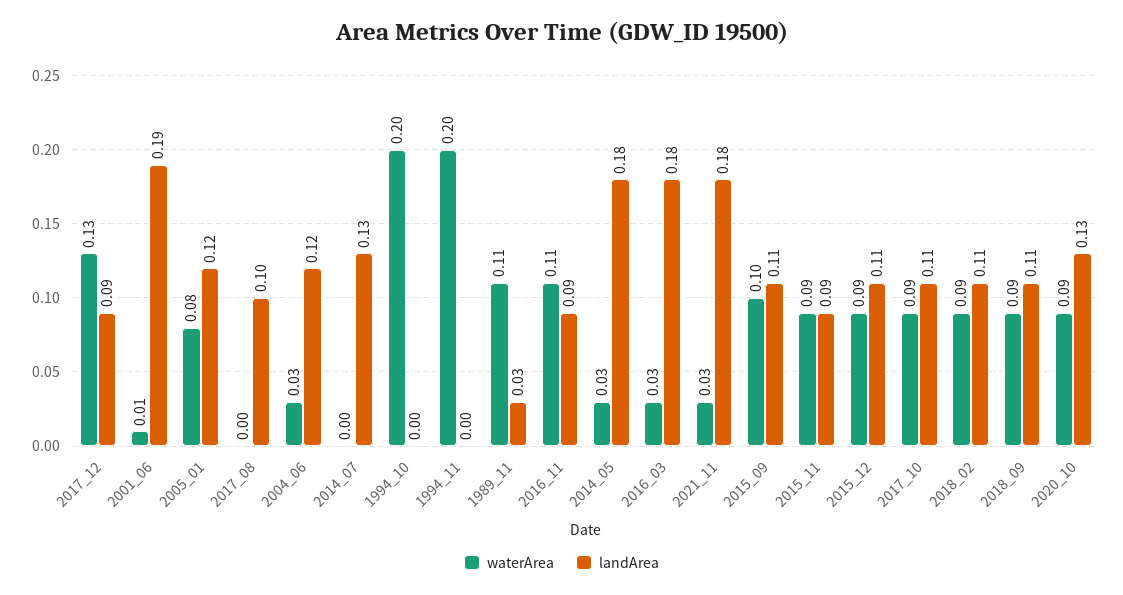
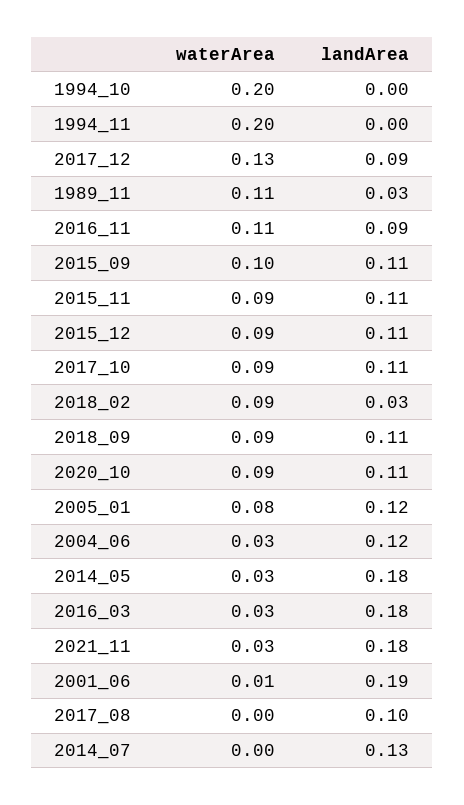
  {
    "waterArea": {
      "2017_12": 0.13,
      "2001_06": 0.01,
      "2005_01": 0.08,
      "2017_08": 0,
      "2004_06": 0.03,
      "2014_07": 0,
      "1994_10": 0.2,
      "1994_11": 0.2,
      "1989_11": 0.11,
      "2016_11": 0.11,
      "2014_05": 0.03,
      "2016_03": 0.03,
      "2021_11": 0.03,
      "2015_09": 0.1,
      "2015_11": 0.09,
      "2015_12": 0.09,
      "2017_10": 0.09,
      "2018_02": 0.09,
      "2018_09": 0.09,
      "2020_10": 0.09
    },
    "landArea": {
      "2017_12": 0.09,
      "2001_06": 0.19,
      "2005_01": 0.12,
      "2017_08": 0.1,
      "2004_06": 0.12,
      "2014_07": 0.13,
      "1994_10": 0,
      "1994_11": 0,
      "1989_11": 0.03,
      "2016_11": 0.09,
      "2014_05": 0.18,
      "2016_03": 0.18,
      "2021_11": 0.18,
      "2015_09": 0.11,
-     "2015_11": 0.09,
+     "2015_11": 0.11,
      "2015_12": 0.11,
      "2017_10": 0.11,
-     "2018_02": 0.11,
+     "2018_02": 0.03,
      "2018_09": 0.11,
-     "2020_10": 0.13
+     "2020_10": 0.11
    }
  }

